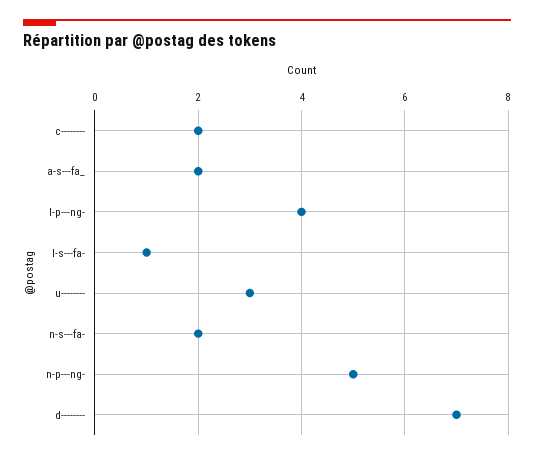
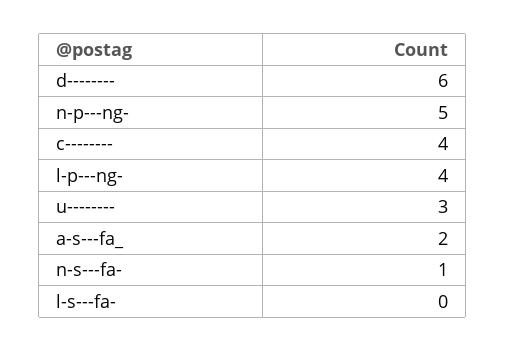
  {
-   "c--------": 2,
+   "c--------": 4,
    "a-s---fa_": 2,
    "l-p---ng-": 4,
-   "l-s---fa-": 1,
+   "l-s---fa-": 0,
    "u--------": 3,
-   "n-s---fa-": 2,
+   "n-s---fa-": 1,
    "n-p---ng-": 5,
-   "d--------": 7
+   "d--------": 6
  }

